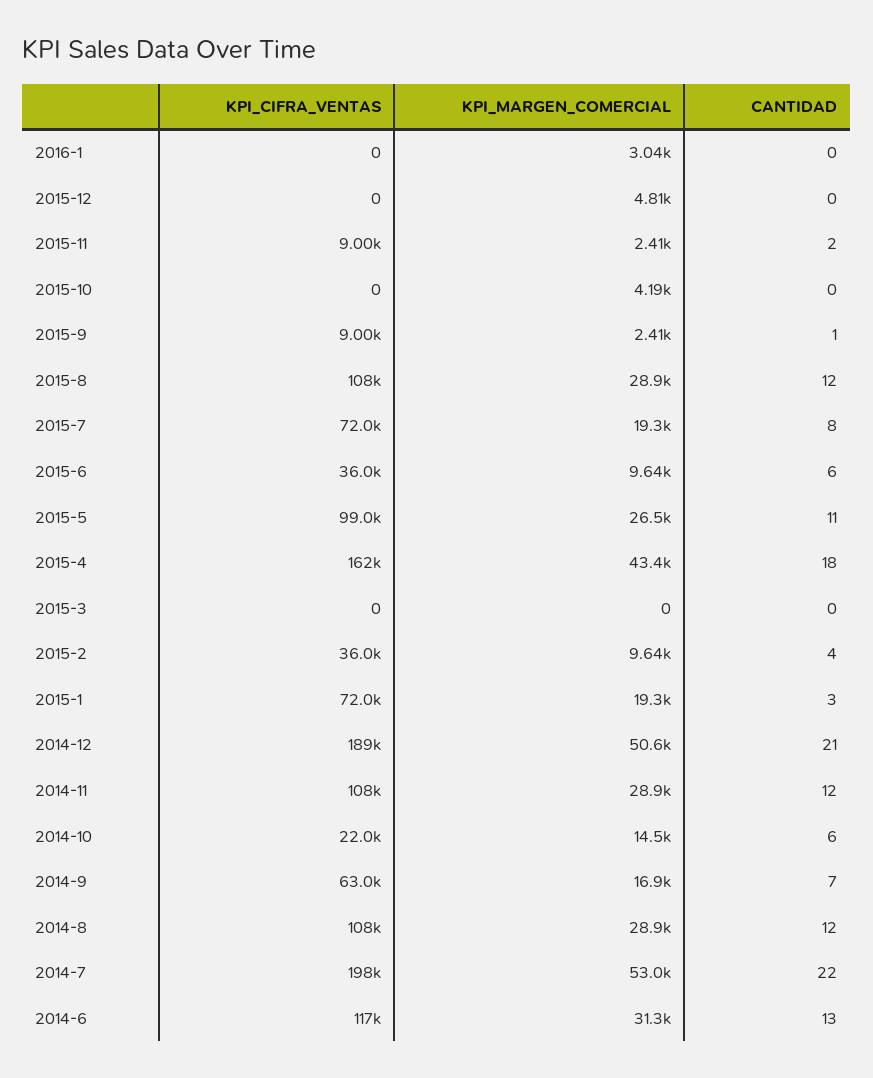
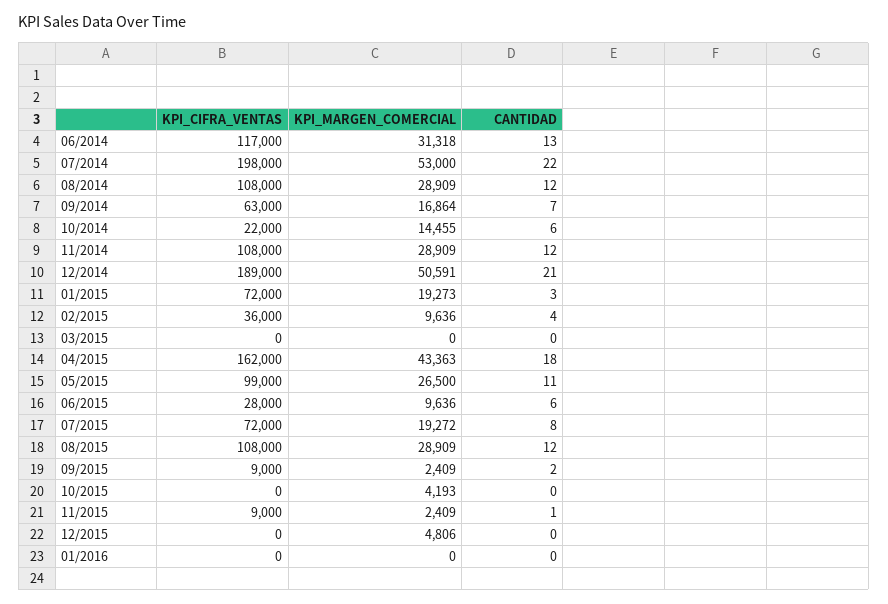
  {
    "KPI_CIFRA_VENTAS": {
      "2016-1": 0,
      "2015-12": 0,
      "2015-11": 9000,
      "2015-10": 0,
      "2015-9": 9000,
      "2015-8": 108000,
      "2015-7": 72000,
-     "2015-6": 36000,
+     "2015-6": 28000,
      "2015-5": 99000,
      "2015-4": 162000,
      "2015-3": 0,
      "2015-2": 36000,
      "2015-1": 72000,
      "2014-12": 189000,
      "2014-11": 108000,
      "2014-10": 22000,
      "2014-9": 63000,
      "2014-8": 108000,
      "2014-7": 198000,
      "2014-6": 117000
    },
    "KPI_MARGEN_COMERCIAL": {
-     "2016-1": 3040,
+     "2016-1": 0,
      "2015-12": 4806,
      "2015-11": 2409,
      "2015-10": 4193,
      "2015-9": 2409,
      "2015-8": 28909,
      "2015-7": 19272,
      "2015-6": 9636,
      "2015-5": 26500,
      "2015-4": 43363,
      "2015-3": 0,
      "2015-2": 9636,
      "2015-1": 19273,
      "2014-12": 50591,
      "2014-11": 28909,
      "2014-10": 14455,
      "2014-9": 16864,
      "2014-8": 28909,
      "2014-7": 53000,
      "2014-6": 31318
    },
    "CANTIDAD": {
      "2016-1": 0,
      "2015-12": 0,
-     "2015-11": 2,
+     "2015-11": 1,
      "2015-10": 0,
-     "2015-9": 1,
+     "2015-9": 2,
      "2015-8": 12,
      "2015-7": 8,
      "2015-6": 6,
      "2015-5": 11,
      "2015-4": 18,
      "2015-3": 0,
      "2015-2": 4,
      "2015-1": 3,
      "2014-12": 21,
      "2014-11": 12,
      "2014-10": 6,
      "2014-9": 7,
      "2014-8": 12,
      "2014-7": 22,
      "2014-6": 13
    }
  }

